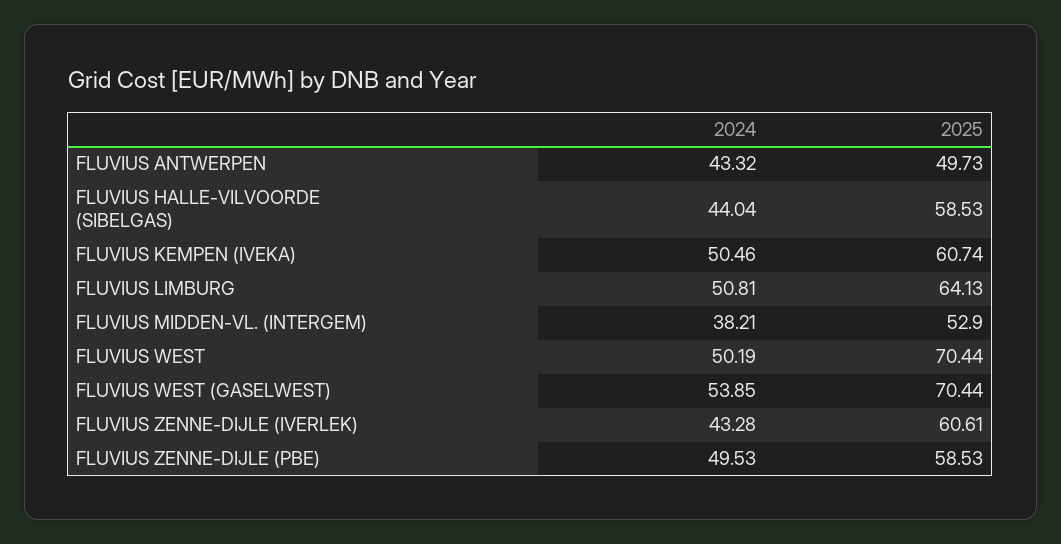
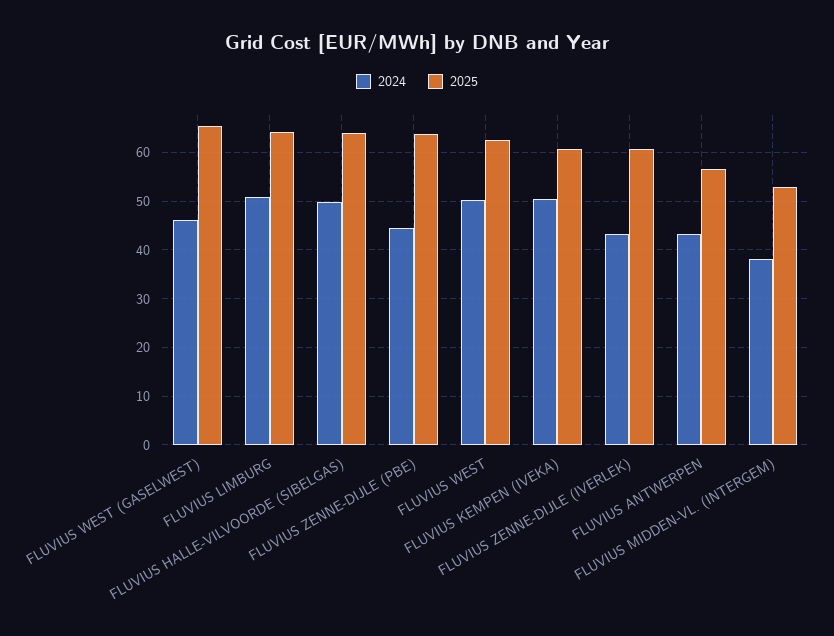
  {
    "2024": {
      "FLUVIUS ANTWERPEN": 43.32,
-     "FLUVIUS HALLE-VILVOORDE (SIBELGAS)": 44.04,
+     "FLUVIUS HALLE-VILVOORDE (SIBELGAS)": 50,
      "FLUVIUS KEMPEN (IVEKA)": 50.46,
      "FLUVIUS LIMBURG": 50.81,
      "FLUVIUS MIDDEN-VL. (INTERGEM)": 38.21,
      "FLUVIUS WEST": 50.19,
-     "FLUVIUS WEST (GASELWEST)": 53.85,
+     "FLUVIUS WEST (GASELWEST)": 46,
      "FLUVIUS ZENNE-DIJLE (IVERLEK)": 43.28,
-     "FLUVIUS ZENNE-DIJLE (PBE)": 49.53
+     "FLUVIUS ZENNE-DIJLE (PBE)": 44
    },
    "2025": {
-     "FLUVIUS ANTWERPEN": 49.73,
+     "FLUVIUS ANTWERPEN": 56,
-     "FLUVIUS HALLE-VILVOORDE (SIBELGAS)": 58.53,
+     "FLUVIUS HALLE-VILVOORDE (SIBELGAS)": 64,
      "FLUVIUS KEMPEN (IVEKA)": 60.74,
      "FLUVIUS LIMBURG": 64.13,
      "FLUVIUS MIDDEN-VL. (INTERGEM)": 52.9,
-     "FLUVIUS WEST": 70.44,
+     "FLUVIUS WEST": 62,
-     "FLUVIUS WEST (GASELWEST)": 70.44,
+     "FLUVIUS WEST (GASELWEST)": 66,
      "FLUVIUS ZENNE-DIJLE (IVERLEK)": 60.61,
-     "FLUVIUS ZENNE-DIJLE (PBE)": 58.53
+     "FLUVIUS ZENNE-DIJLE (PBE)": 64
    }
  }

